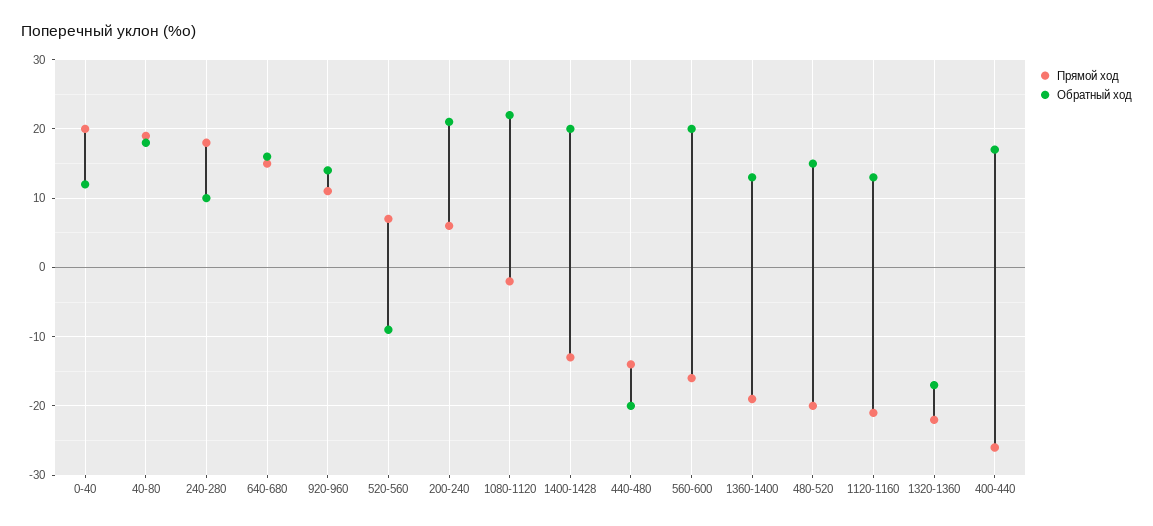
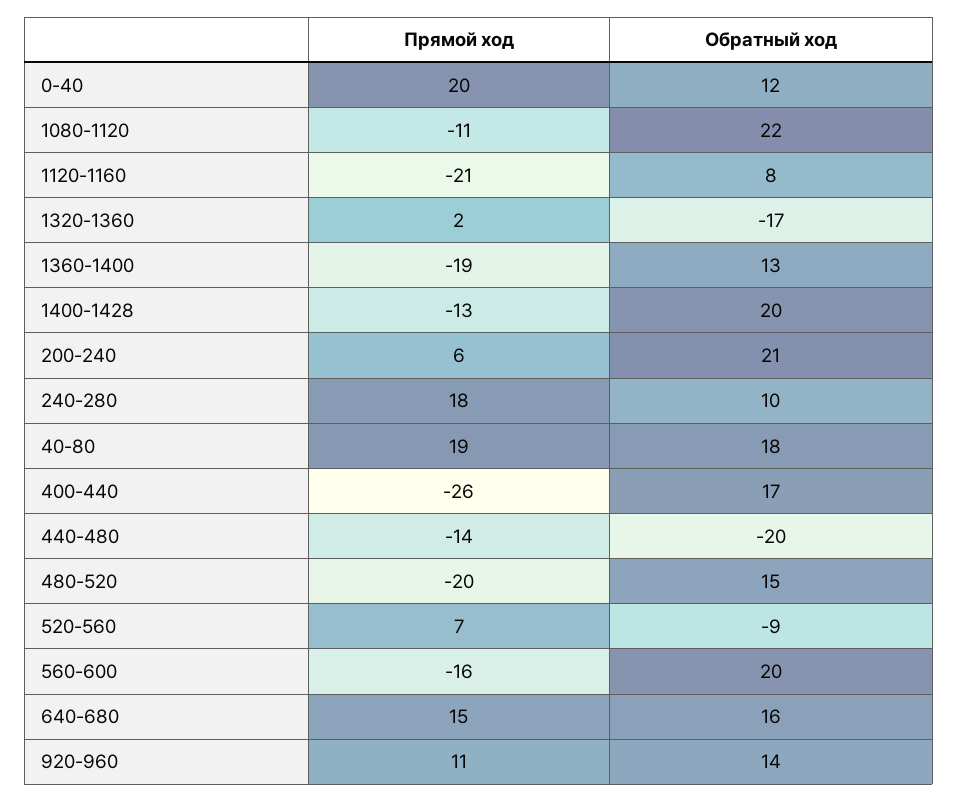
  {
    "Прямой ход": {
      "0-40": 20,
      "40-80": 19,
      "240-280": 18,
      "640-680": 15,
      "920-960": 11,
      "520-560": 7,
      "200-240": 6,
-     "1080-1120": -2,
+     "1080-1120": -11,
      "1400-1428": -13,
      "440-480": -14,
      "560-600": -16,
      "1360-1400": -19,
      "480-520": -20,
      "1120-1160": -21,
-     "1320-1360": -22,
+     "1320-1360": 2,
      "400-440": -26
    },
    "Обратный ход": {
      "0-40": 12,
      "40-80": 18,
      "240-280": 10,
      "640-680": 16,
      "920-960": 14,
      "520-560": -9,
      "200-240": 21,
      "1080-1120": 22,
      "1400-1428": 20,
      "440-480": -20,
      "560-600": 20,
      "1360-1400": 13,
      "480-520": 15,
-     "1120-1160": 13,
+     "1120-1160": 8,
      "1320-1360": -17,
      "400-440": 17
    }
  }

